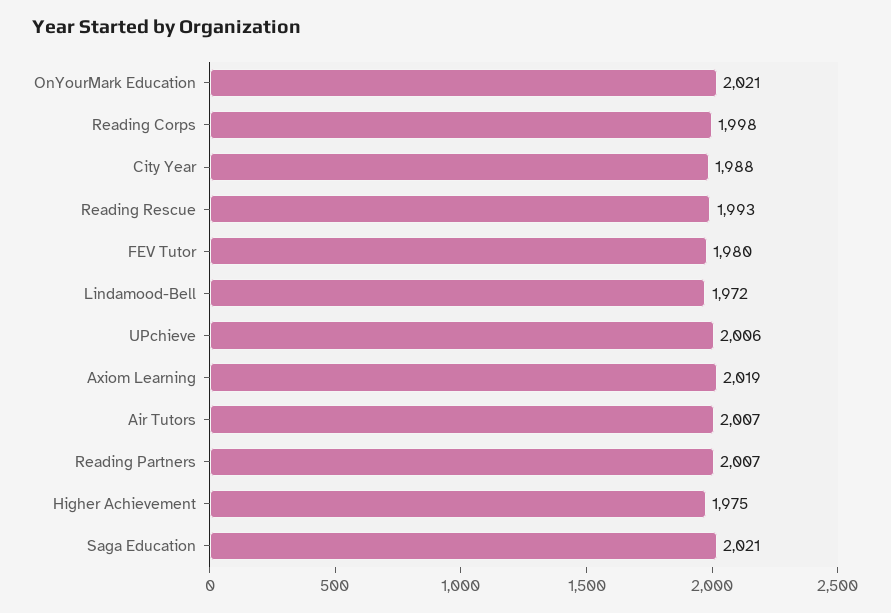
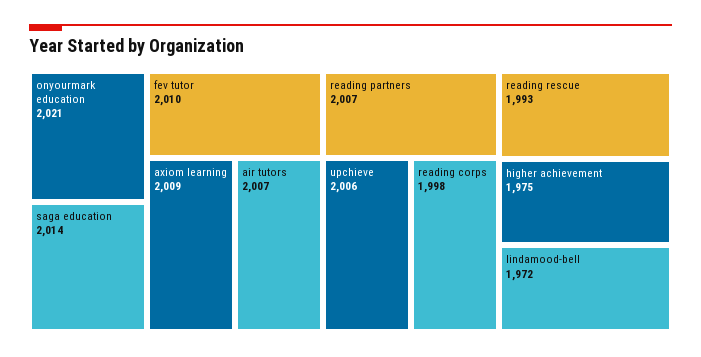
  {
    "OnYourMark Education": 2021,
    "Reading Corps": 1998,
-   "City Year": 1988,
    "Reading Rescue": 1993,
-   "FEV Tutor": 1980,
+   "FEV Tutor": 2010,
    "Lindamood-Bell": 1972,
    "UPchieve": 2006,
-   "Axiom Learning": 2019,
+   "Axiom Learning": 2009,
    "Air Tutors": 2007,
    "Reading Partners": 2007,
    "Higher Achievement": 1975,
-   "Saga Education": 2021
+   "Saga Education": 2014
  }

